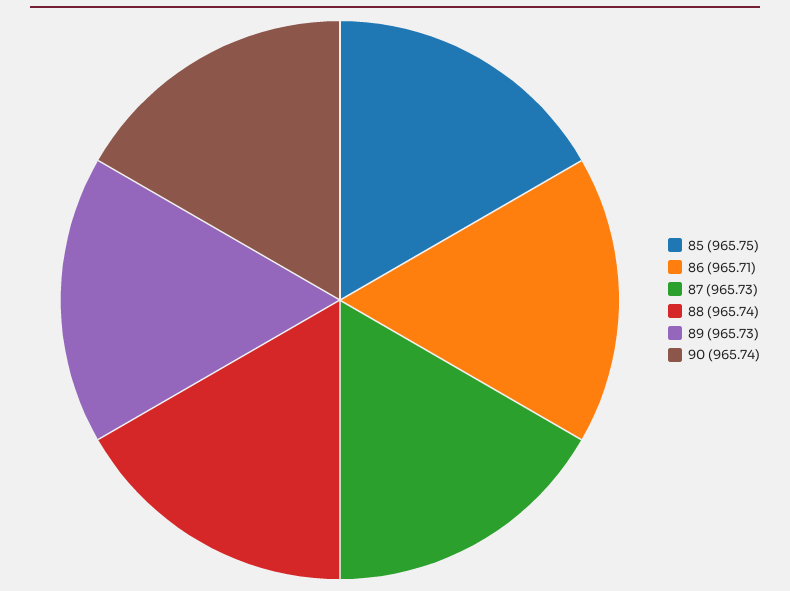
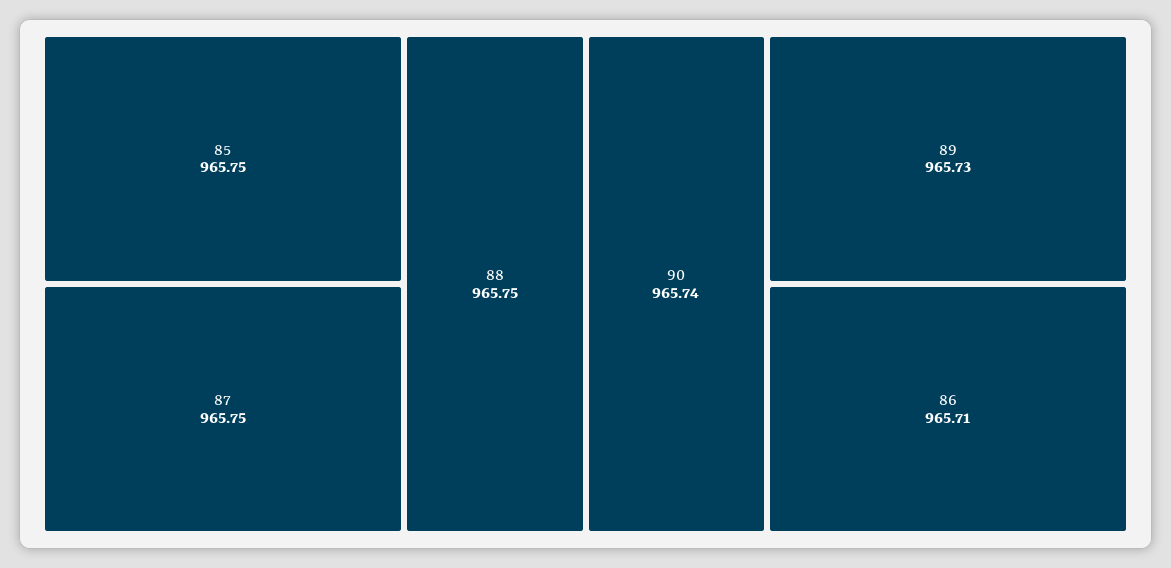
  {
    "85": 965.75,
    "86": 965.71,
-   "87": 965.73,
+   "87": 965.75,
-   "88": 965.74,
+   "88": 965.75,
    "89": 965.73,
    "90": 965.74
  }

